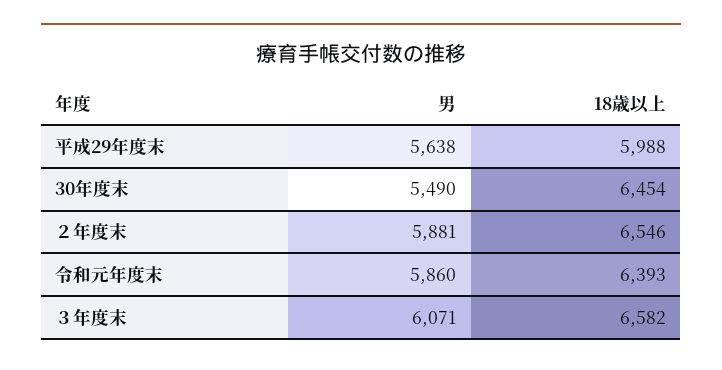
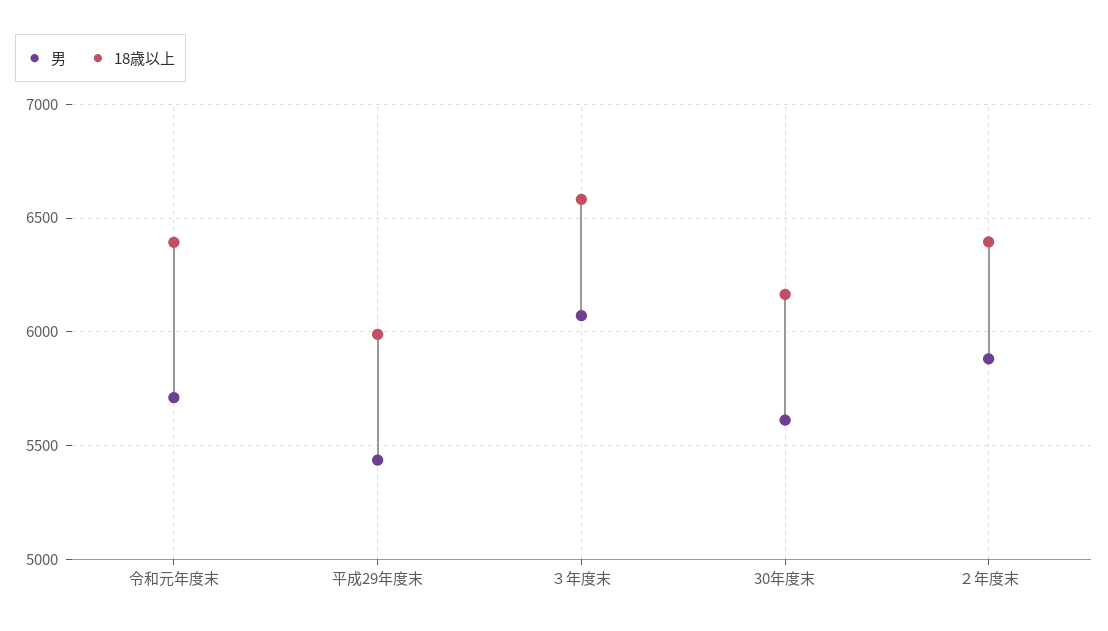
  {
    "男": {
-     "平成29年度末": 5638,
+     "平成29年度末": 5450,
-     "30年度末": 5490,
+     "30年度末": 5600,
      "２年度末": 5881,
-     "令和元年度末": 5860,
+     "令和元年度末": 5700,
      "３年度末": 6071
    },
    "18歳以上": {
      "平成29年度末": 5988,
-     "30年度末": 6454,
+     "30年度末": 6150,
-     "２年度末": 6546,
+     "２年度末": 6400,
      "令和元年度末": 6393,
      "３年度末": 6582
    }
  }

